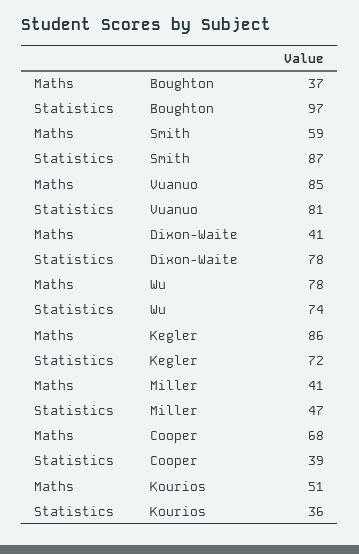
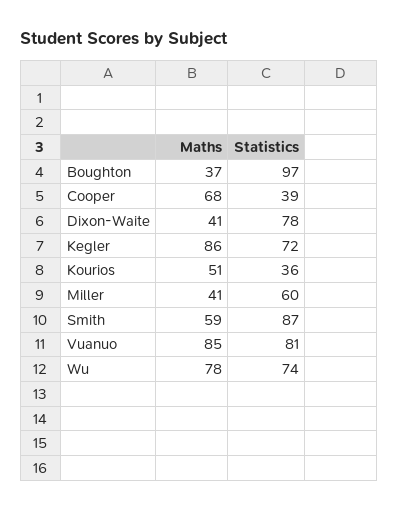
  {
    "Maths": {
      "Boughton": 37,
      "Smith": 59,
      "Vuanuo": 85,
      "Dixon-Waite": 41,
      "Wu": 78,
      "Kegler": 86,
      "Miller": 41,
      "Cooper": 68,
      "Kourios": 51
    },
    "Statistics": {
      "Boughton": 97,
      "Smith": 87,
      "Vuanuo": 81,
      "Dixon-Waite": 78,
      "Wu": 74,
      "Kegler": 72,
-     "Miller": 47,
+     "Miller": 60,
      "Cooper": 39,
      "Kourios": 36
    }
  }

